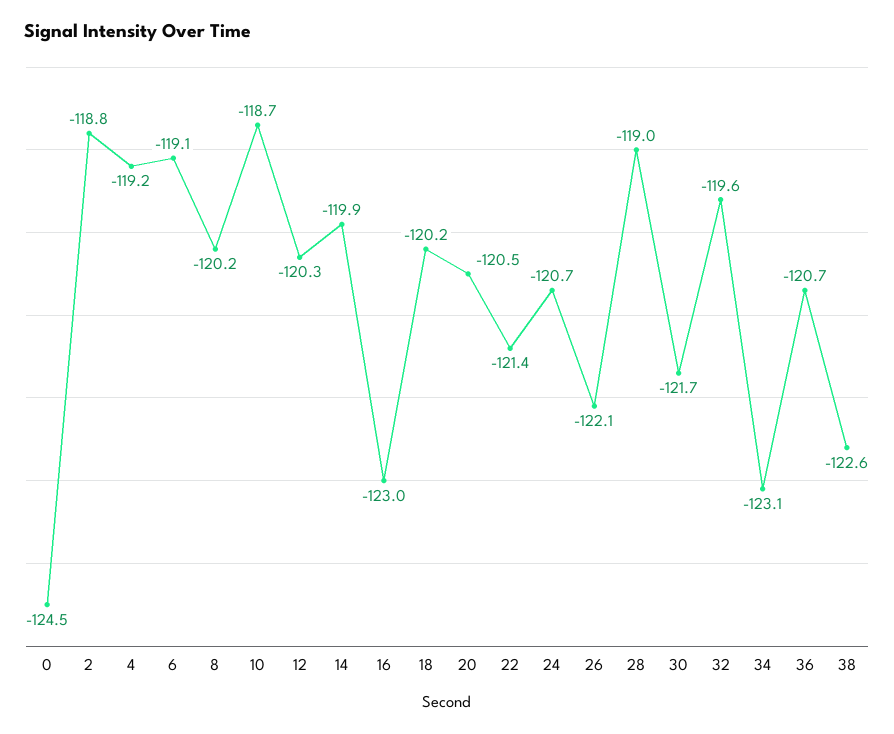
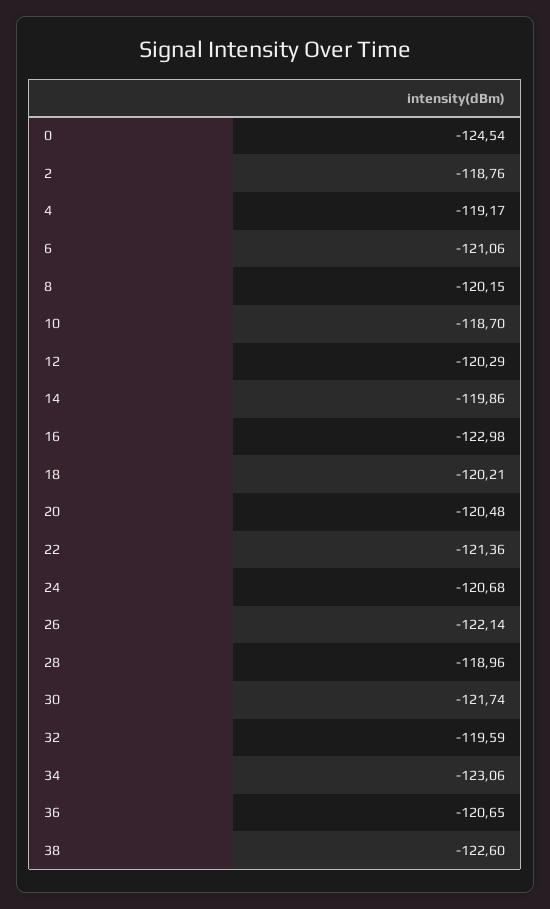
  {
    "0": -124.54,
    "2": -118.76,
    "4": -119.17,
-   "6": -119.1,
+   "6": -121.06,
    "8": -120.15,
    "10": -118.7,
    "12": -120.29,
    "14": -119.86,
    "16": -122.98,
    "18": -120.21,
    "20": -120.48,
    "22": -121.36,
    "24": -120.68,
    "26": -122.14,
    "28": -118.96,
    "30": -121.74,
    "32": -119.59,
    "34": -123.06,
    "36": -120.65,
    "38": -122.6
  }

